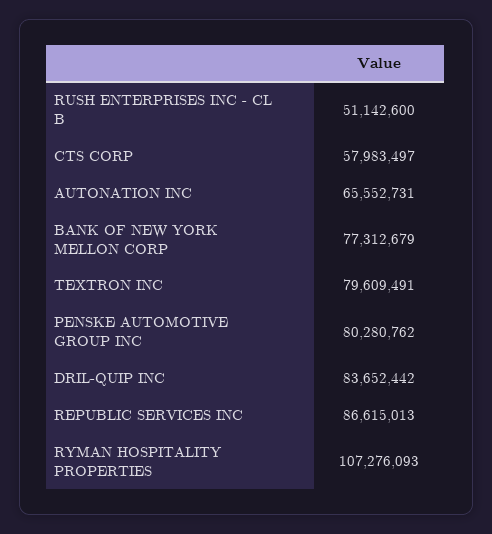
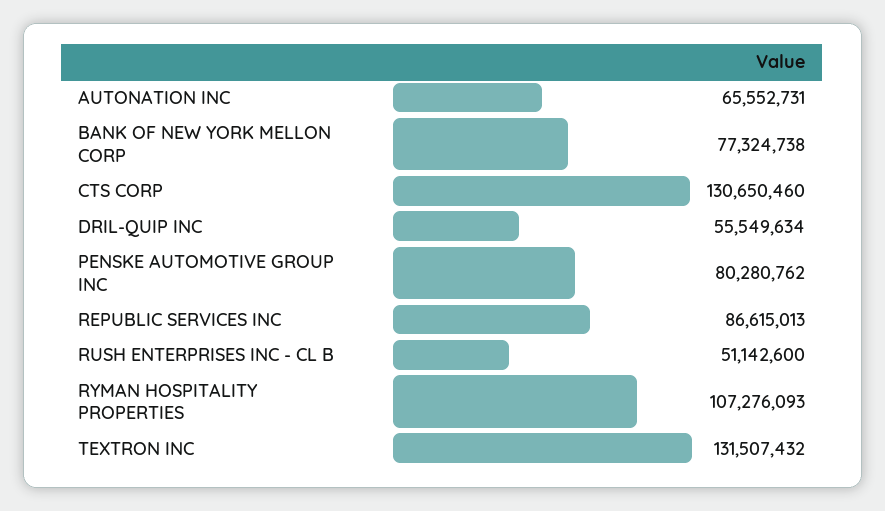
  {
    "RUSH ENTERPRISES INC - CL B": 51142600,
-   "CTS CORP": 57983497,
+   "CTS CORP": 130650460,
    "AUTONATION INC": 65552731,
-   "BANK OF NEW YORK MELLON CORP": 77312679,
+   "BANK OF NEW YORK MELLON CORP": 77324738,
-   "TEXTRON INC": 79609491,
+   "TEXTRON INC": 131507432,
    "PENSKE AUTOMOTIVE GROUP INC": 80280762,
-   "DRIL-QUIP INC": 83652442,
+   "DRIL-QUIP INC": 55549634,
    "REPUBLIC SERVICES INC": 86615013,
    "RYMAN HOSPITALITY PROPERTIES": 107276093
  }

